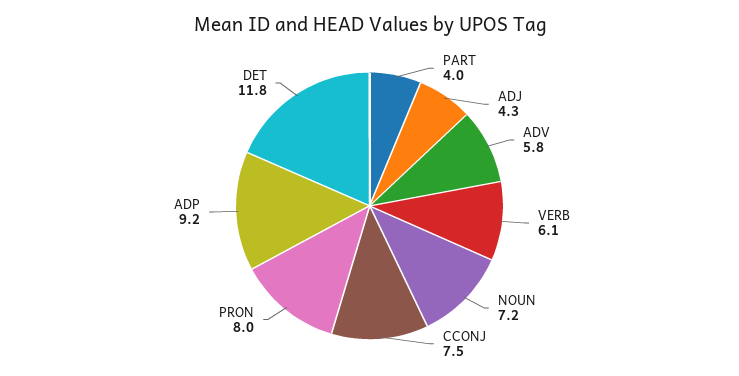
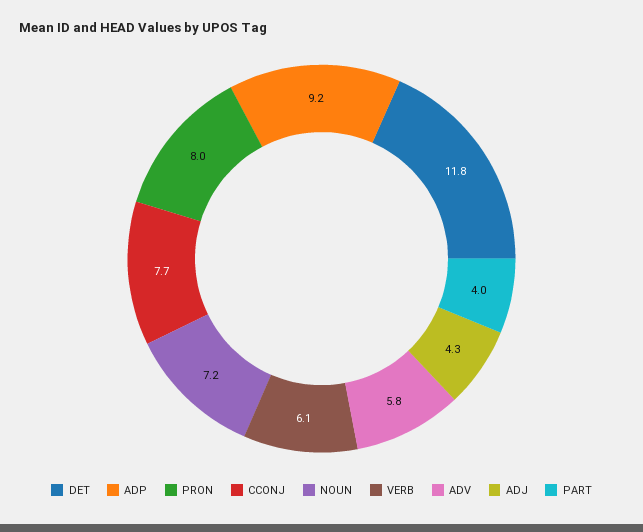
  {
    "PART": 4,
    "ADJ": 4.3,
    "ADV": 5.8,
    "VERB": 6.1,
    "NOUN": 7.2,
-   "CCONJ": 7.5,
+   "CCONJ": 7.7,
    "PRON": 8,
    "ADP": 9.2,
    "DET": 11.8
  }

